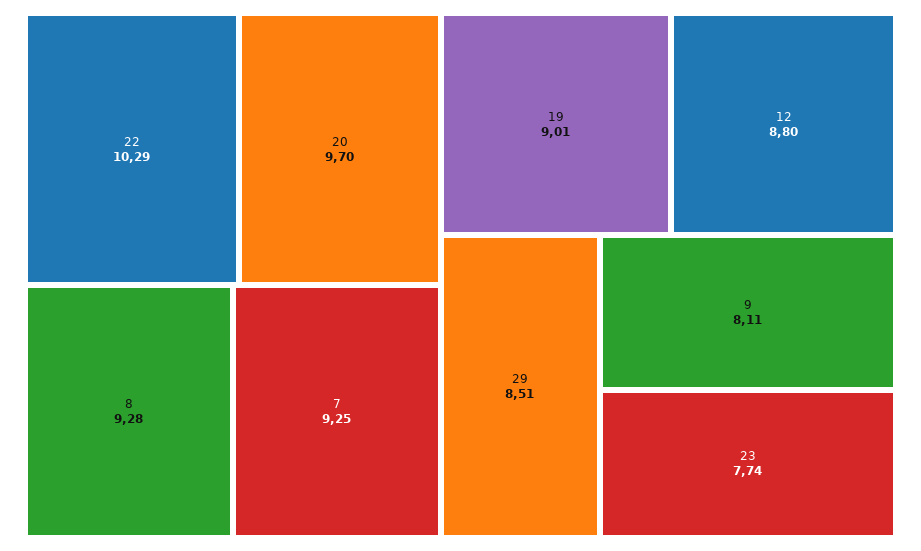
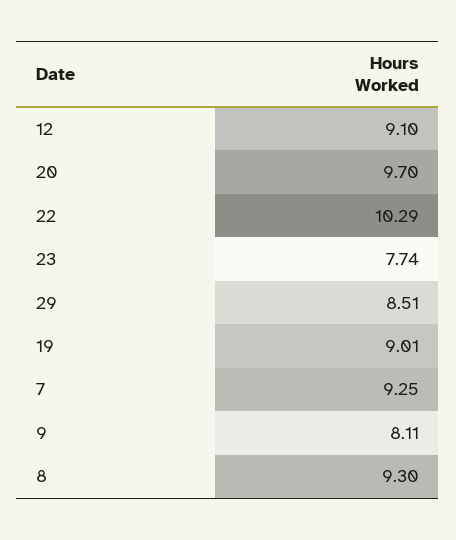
  {
    "22": 10.29,
    "20": 9.7,
-   "8": 9.28,
+   "8": 9.3,
    "7": 9.25,
    "19": 9.01,
-   "12": 8.8,
+   "12": 9.1,
    "29": 8.51,
    "9": 8.11,
    "23": 7.74
  }

